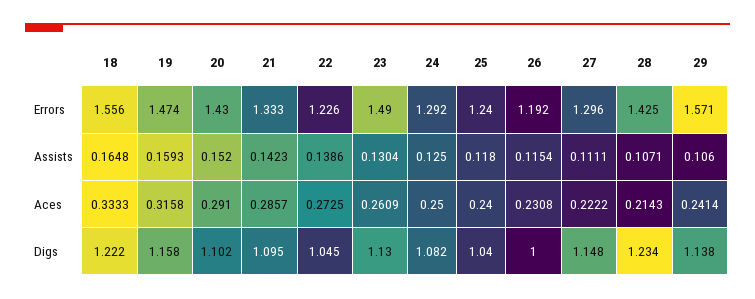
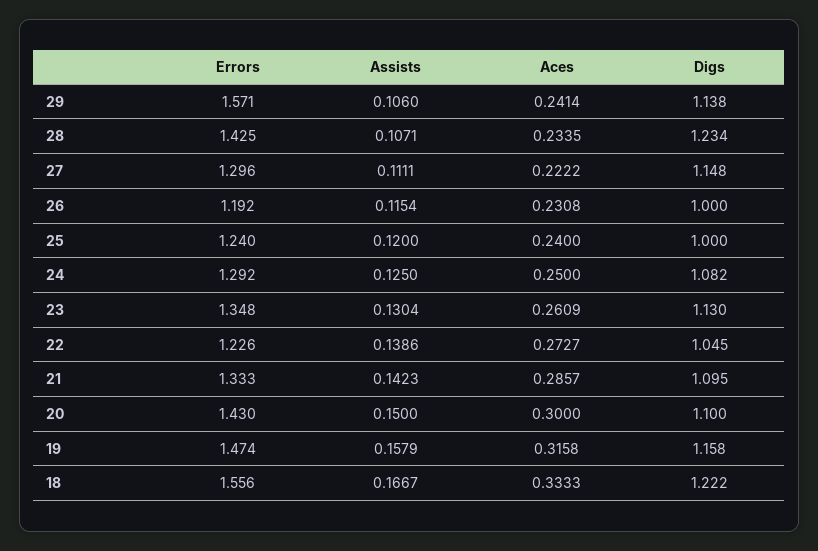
  {
    "18": {
      "Errors": 1.556,
-     "Assists": 0.1648,
+     "Assists": 0.1667,
      "Aces": 0.3333,
      "Digs": 1.222
    },
    "19": {
      "Errors": 1.474,
-     "Assists": 0.1593,
+     "Assists": 0.1579,
      "Aces": 0.3158,
      "Digs": 1.158
    },
    "20": {
      "Errors": 1.43,
-     "Assists": 0.152,
+     "Assists": 0.15,
-     "Aces": 0.291,
+     "Aces": 0.3,
-     "Digs": 1.102
+     "Digs": 1.1
    },
    "21": {
      "Errors": 1.333,
      "Assists": 0.1423,
      "Aces": 0.2857,
      "Digs": 1.095
    },
    "22": {
      "Errors": 1.226,
      "Assists": 0.1386,
-     "Aces": 0.2725,
+     "Aces": 0.2727,
      "Digs": 1.045
    },
    "23": {
-     "Errors": 1.49,
+     "Errors": 1.348,
      "Assists": 0.1304,
      "Aces": 0.2609,
      "Digs": 1.13
    },
    "24": {
      "Errors": 1.292,
      "Assists": 0.125,
      "Aces": 0.25,
      "Digs": 1.082
    },
    "25": {
      "Errors": 1.24,
-     "Assists": 0.118,
+     "Assists": 0.12,
      "Aces": 0.24,
-     "Digs": 1.04
+     "Digs": 1
    },
    "26": {
      "Errors": 1.192,
      "Assists": 0.1154,
      "Aces": 0.2308,
      "Digs": 1
    },
    "27": {
      "Errors": 1.296,
      "Assists": 0.1111,
      "Aces": 0.2222,
      "Digs": 1.148
    },
    "28": {
      "Errors": 1.425,
      "Assists": 0.1071,
-     "Aces": 0.2143,
+     "Aces": 0.2335,
      "Digs": 1.234
    },
    "29": {
      "Errors": 1.571,
      "Assists": 0.106,
      "Aces": 0.2414,
      "Digs": 1.138
    }
  }

